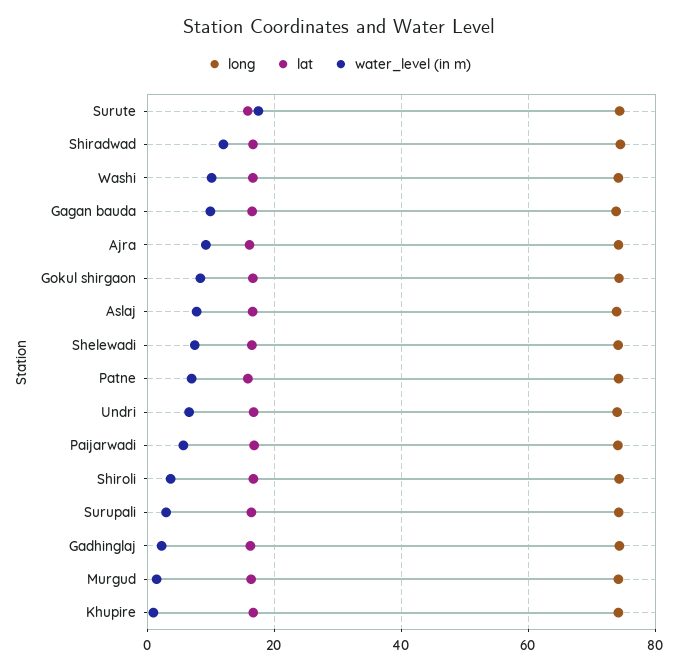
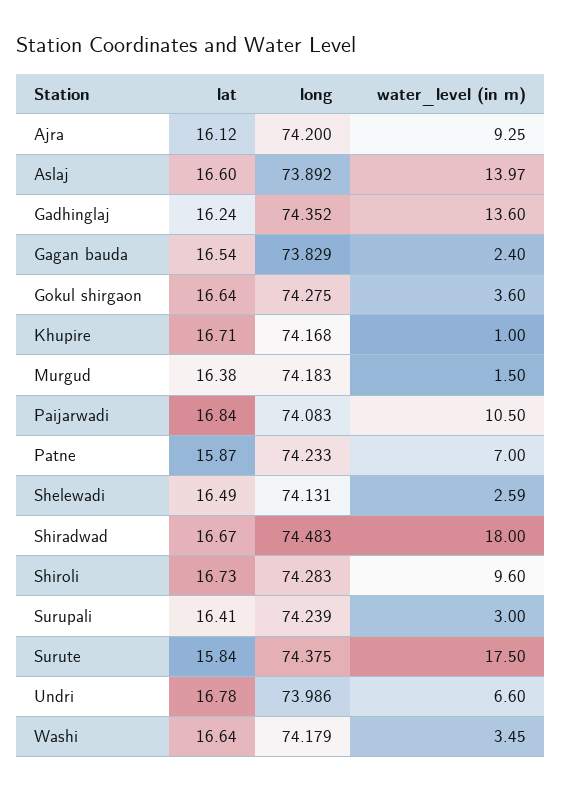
  {
    "long": {
      "Surute": 74.375,
      "Shiradwad": 74.483,
      "Washi": 74.179,
      "Gagan bauda": 73.829,
      "Ajra": 74.2,
      "Gokul shirgaon": 74.275,
      "Aslaj": 73.892,
      "Shelewadi": 74.131,
      "Patne": 74.233,
      "Undri": 73.986,
      "Paijarwadi": 74.083,
      "Shiroli": 74.283,
      "Surupali": 74.239,
      "Gadhinglaj": 74.352,
      "Murgud": 74.183,
      "Khupire": 74.168
    },
    "lat": {
      "Surute": 15.84,
      "Shiradwad": 16.67,
      "Washi": 16.64,
      "Gagan bauda": 16.54,
      "Ajra": 16.12,
      "Gokul shirgaon": 16.64,
      "Aslaj": 16.6,
      "Shelewadi": 16.49,
      "Patne": 15.87,
      "Undri": 16.78,
      "Paijarwadi": 16.84,
      "Shiroli": 16.73,
      "Surupali": 16.41,
      "Gadhinglaj": 16.24,
      "Murgud": 16.38,
      "Khupire": 16.71
    },
    "water_level (in m)": {
      "Surute": 17.5,
-     "Shiradwad": 12,
+     "Shiradwad": 18,
-     "Washi": 10,
+     "Washi": 3.45,
-     "Gagan bauda": 10,
+     "Gagan bauda": 2.4,
      "Ajra": 9.25,
-     "Gokul shirgaon": 8,
+     "Gokul shirgaon": 3.6,
-     "Aslaj": 8,
+     "Aslaj": 13.97,
-     "Shelewadi": 8,
+     "Shelewadi": 2.59,
      "Patne": 7,
      "Undri": 6.6,
-     "Paijarwadi": 6,
+     "Paijarwadi": 10.5,
-     "Shiroli": 4,
+     "Shiroli": 9.6,
      "Surupali": 3,
-     "Gadhinglaj": 2,
+     "Gadhinglaj": 13.6,
      "Murgud": 1.5,
      "Khupire": 1
    }
  }

